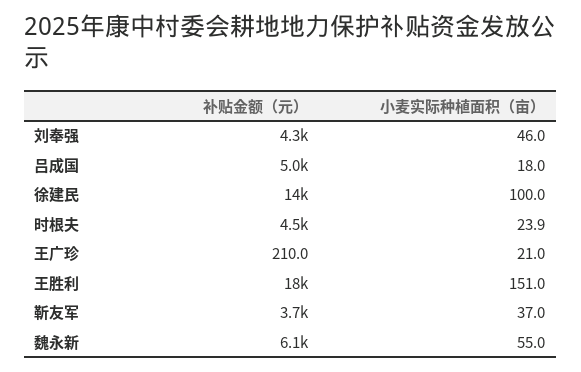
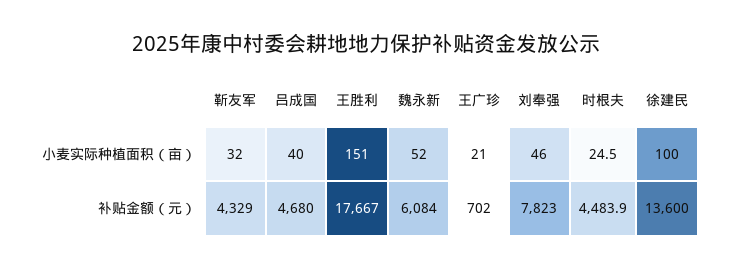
  {
    "补贴金额（元）": {
-     "刘奉强": 4300,
+     "刘奉强": 7823,
-     "吕成国": 5000,
+     "吕成国": 4680,
      "徐建民": 13600,
      "时根夫": 4483.9,
-     "王广珍": 210,
+     "王广珍": 702,
      "王胜利": 17667,
-     "靳友军": 3700,
+     "靳友军": 4329,
      "魏永新": 6084
    },
    "小麦实际种植面积（亩）": {
      "刘奉强": 46,
-     "吕成国": 18,
+     "吕成国": 40,
      "徐建民": 100,
-     "时根夫": 23.9,
+     "时根夫": 24.5,
      "王广珍": 21,
      "王胜利": 151,
-     "靳友军": 37,
+     "靳友军": 32,
-     "魏永新": 55
+     "魏永新": 52
    }
  }

